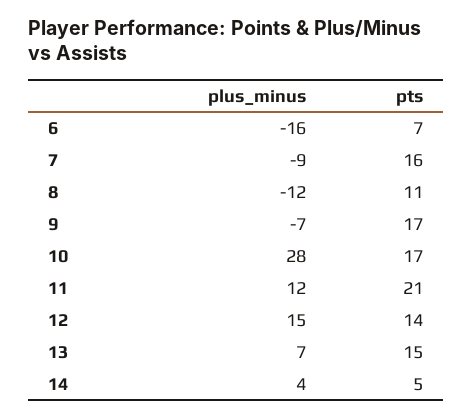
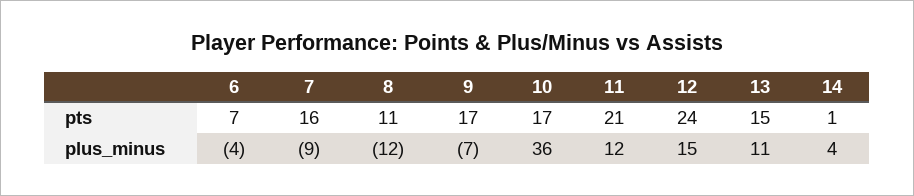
  {
    "plus_minus": {
-     "6": -16,
+     "6": -4,
      "7": -9,
      "8": -12,
      "9": -7,
-     "10": 28,
+     "10": 36,
      "11": 12,
      "12": 15,
-     "13": 7,
+     "13": 11,
      "14": 4
    },
    "pts": {
      "6": 7,
      "7": 16,
      "8": 11,
      "9": 17,
      "10": 17,
      "11": 21,
-     "12": 14,
+     "12": 24,
      "13": 15,
-     "14": 5
+     "14": 1
    }
  }

